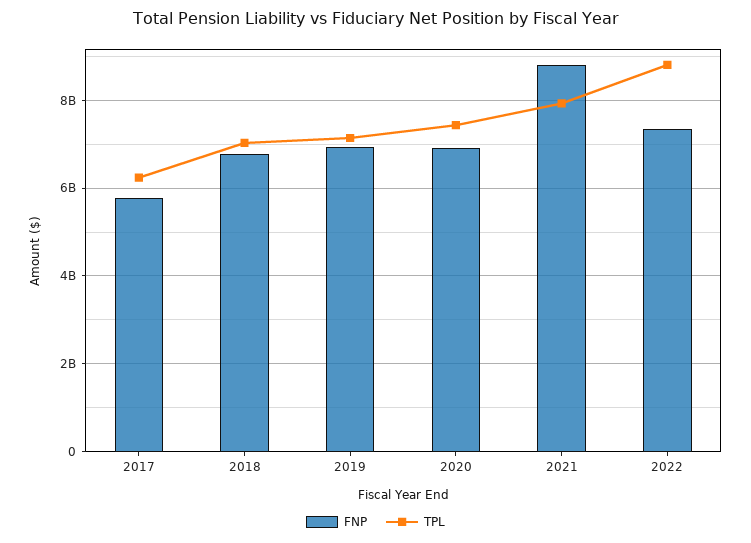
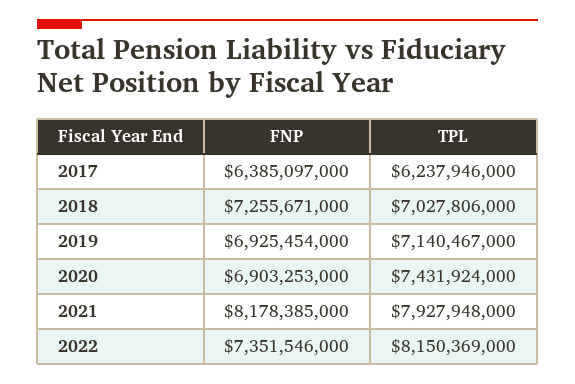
  {
    "FNP": {
-     "2017": 5800000000,
+     "2017": 6385097000,
-     "2018": 6800000000,
+     "2018": 7255671000,
      "2019": 6925454000,
      "2020": 6903253000,
-     "2021": 8800000000,
+     "2021": 8178385000,
      "2022": 7351546000
    },
    "TPL": {
      "2017": 6237946000,
      "2018": 7027806000,
      "2019": 7140467000,
      "2020": 7431924000,
      "2021": 7927948000,
-     "2022": 8800000000
+     "2022": 8150369000
    }
  }

